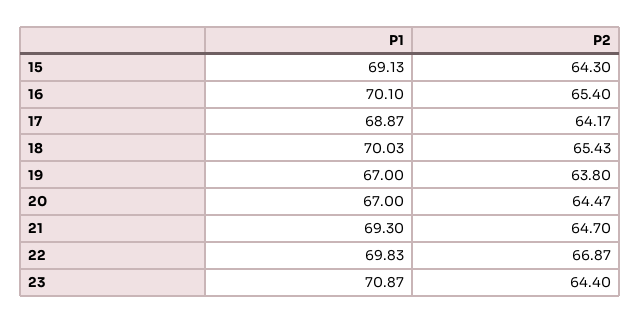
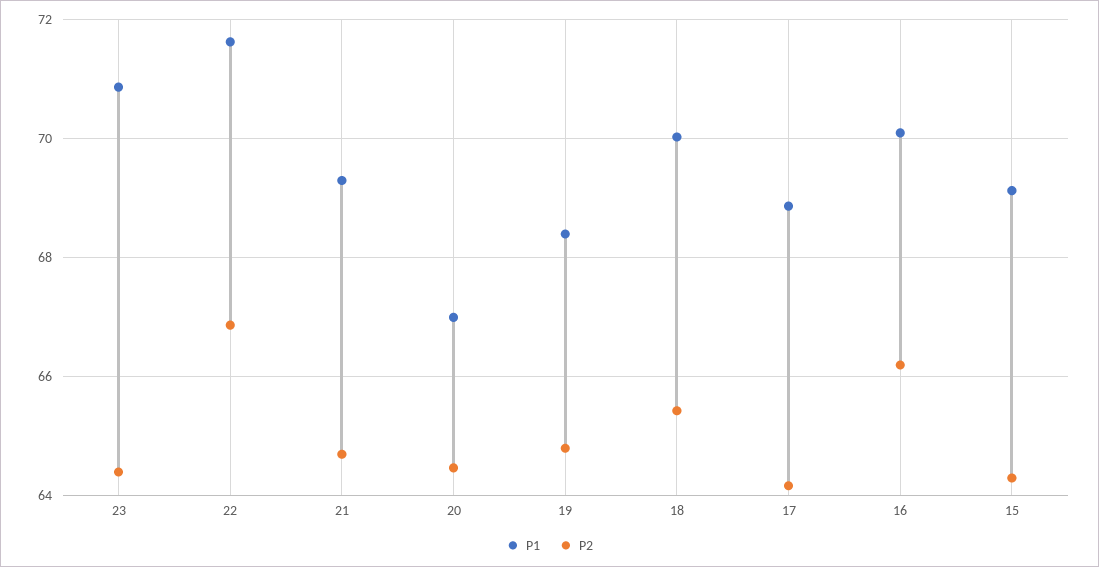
  {
    "P1": {
      "15": 69.13,
      "16": 70.1,
      "17": 68.87,
      "18": 70.03,
-     "19": 67,
+     "19": 68.4,
      "20": 67,
      "21": 69.3,
-     "22": 69.83,
+     "22": 71.6,
      "23": 70.87
    },
    "P2": {
      "15": 64.3,
-     "16": 65.4,
+     "16": 66.2,
      "17": 64.17,
      "18": 65.43,
-     "19": 63.8,
+     "19": 64.8,
      "20": 64.47,
      "21": 64.7,
      "22": 66.87,
      "23": 64.4
    }
  }

